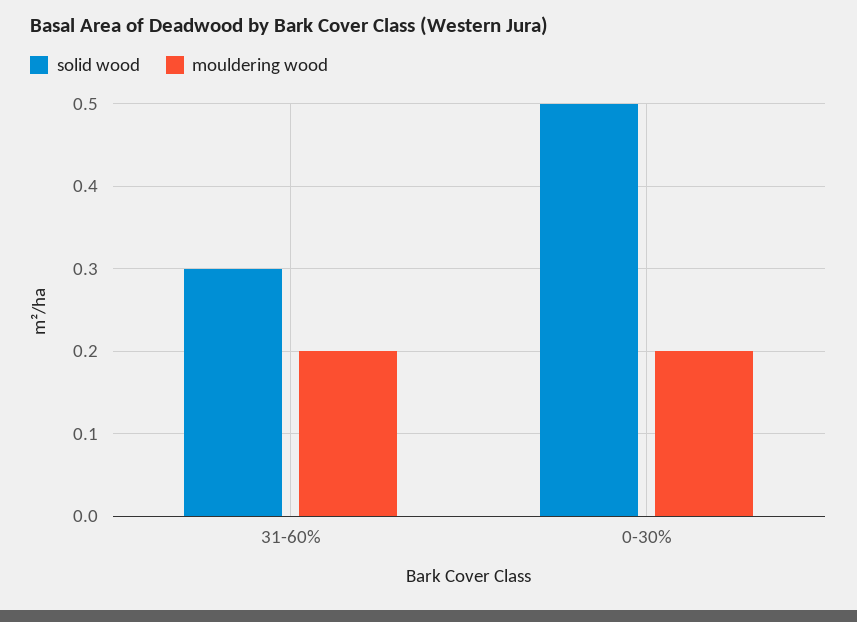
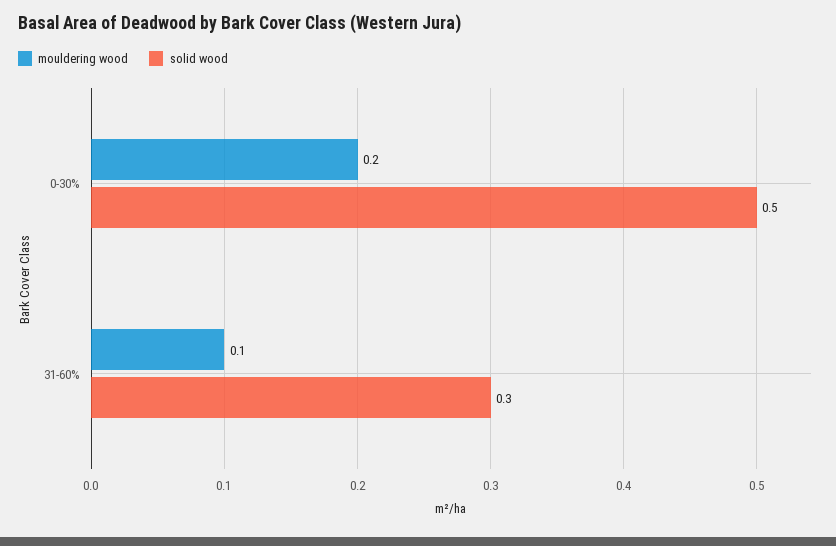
  {
    "solid wood": {
      "31-60%": 0.3,
      "0-30%": 0.5
    },
    "mouldering wood": {
-     "31-60%": 0.2,
+     "31-60%": 0.1,
      "0-30%": 0.2
    }
  }

